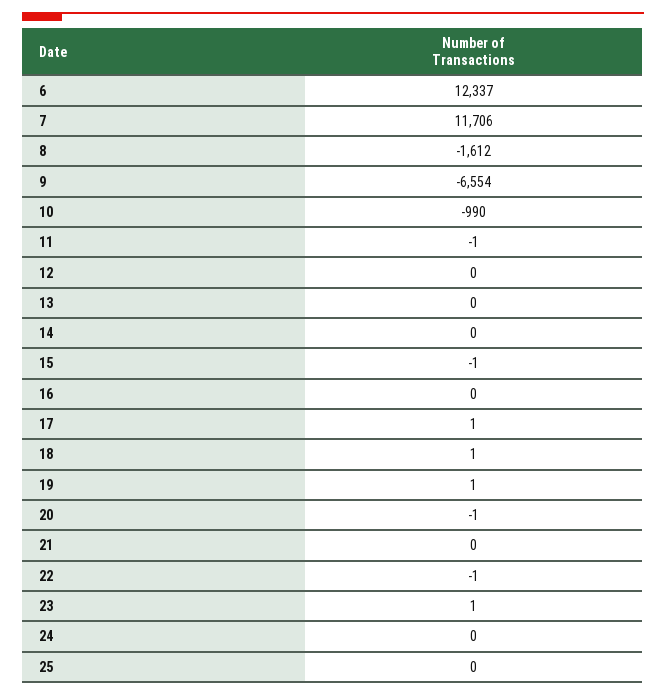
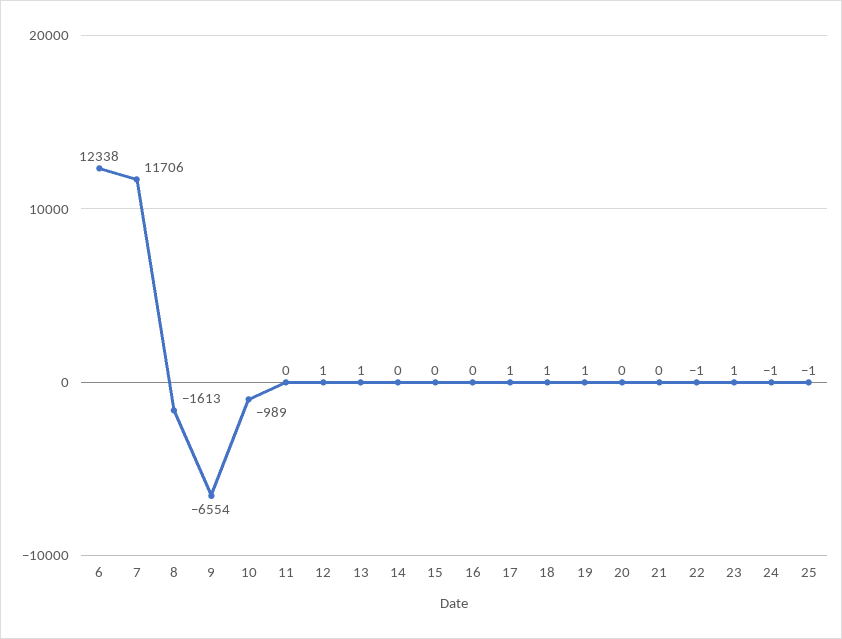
  {
-   "6": 12337,
+   "6": 12338,
    "7": 11706,
-   "8": -1612,
+   "8": -1613,
    "9": -6554,
-   "10": -990,
+   "10": -989,
-   "11": -1,
+   "11": 0,
-   "12": 0,
+   "12": 1,
-   "13": 0,
+   "13": 1,
    "14": 0,
-   "15": -1,
+   "15": 0,
    "16": 0,
    "17": 1,
    "18": 1,
    "19": 1,
-   "20": -1,
+   "20": 0,
    "21": 0,
    "22": -1,
    "23": 1,
-   "24": 0,
+   "24": -1,
-   "25": 0
+   "25": -1
  }

